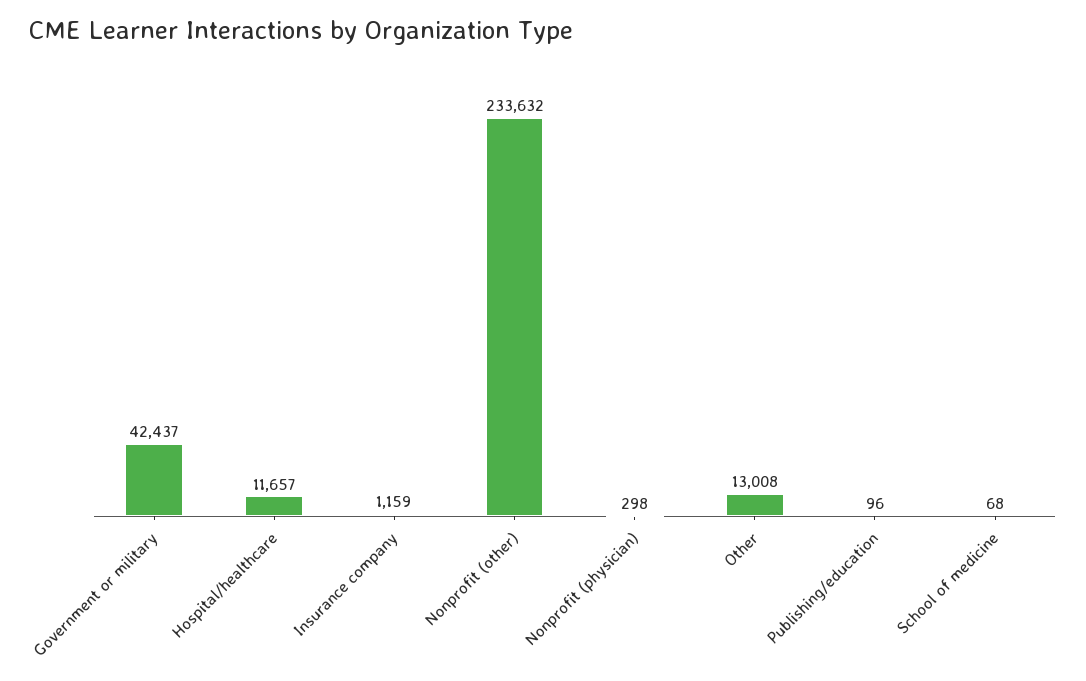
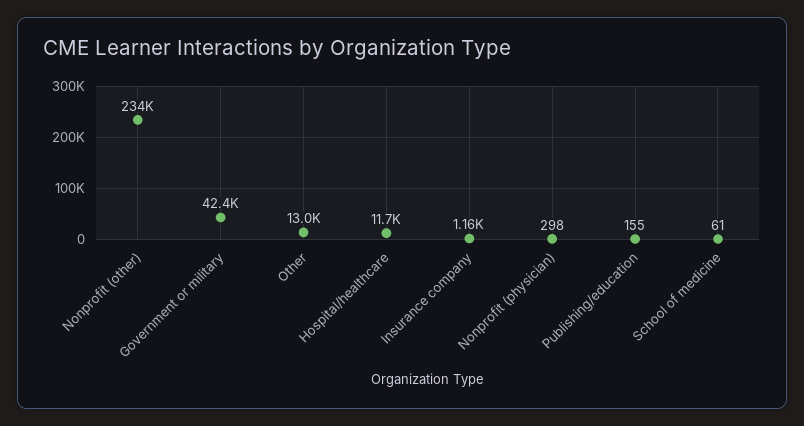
  {
    "Government or military": 42437,
    "Hospital/healthcare": 11657,
    "Insurance company": 1159,
    "Nonprofit (other)": 233632,
    "Nonprofit (physician)": 298,
    "Other": 13008,
-   "Publishing/education": 96,
+   "Publishing/education": 155,
-   "School of medicine": 68
+   "School of medicine": 61
  }

